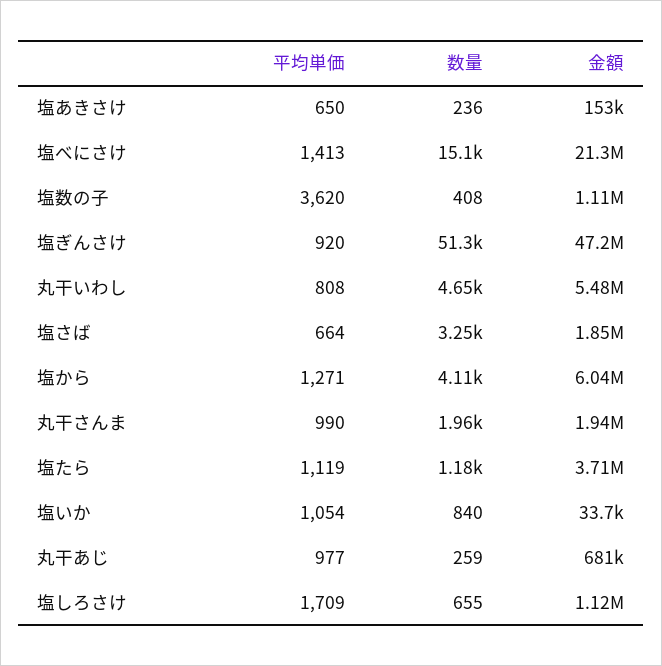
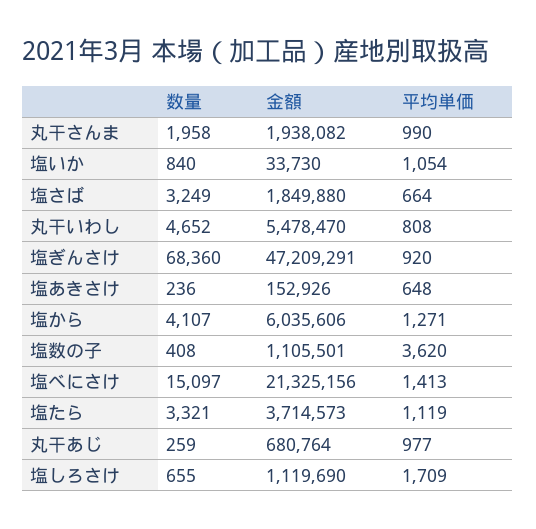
  {
    "平均単価": {
-     "塩あきさけ": 650,
+     "塩あきさけ": 648,
      "塩べにさけ": 1413,
      "塩数の子": 3620,
      "塩ぎんさけ": 920,
      "丸干いわし": 808,
      "塩さば": 664,
      "塩から": 1271,
      "丸干さんま": 990,
      "塩たら": 1119,
      "塩いか": 1054,
      "丸干あじ": 977,
      "塩しろさけ": 1709
    },
    "数量": {
      "塩あきさけ": 236,
      "塩べにさけ": 15097,
      "塩数の子": 408,
-     "塩ぎんさけ": 51300,
+     "塩ぎんさけ": 68360,
      "丸干いわし": 4652,
      "塩さば": 3249,
      "塩から": 4107,
      "丸干さんま": 1958,
-     "塩たら": 1180,
+     "塩たら": 3321,
      "塩いか": 840,
      "丸干あじ": 259,
      "塩しろさけ": 655
    },
    "金額": {
      "塩あきさけ": 152926,
      "塩べにさけ": 21325156,
      "塩数の子": 1105501,
      "塩ぎんさけ": 47209291,
      "丸干いわし": 5478470,
      "塩さば": 1849880,
      "塩から": 6035606,
      "丸干さんま": 1938082,
      "塩たら": 3714573,
      "塩いか": 33730,
      "丸干あじ": 680764,
      "塩しろさけ": 1119690
    }
  }

